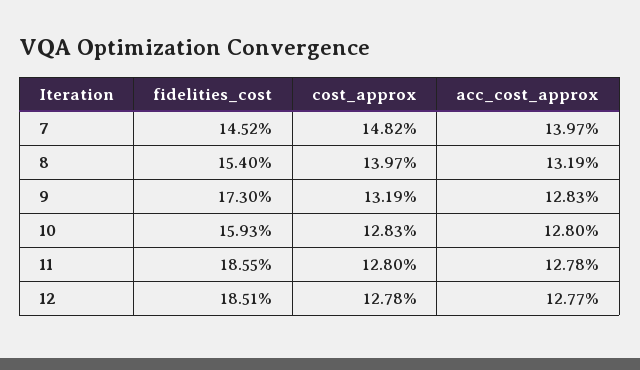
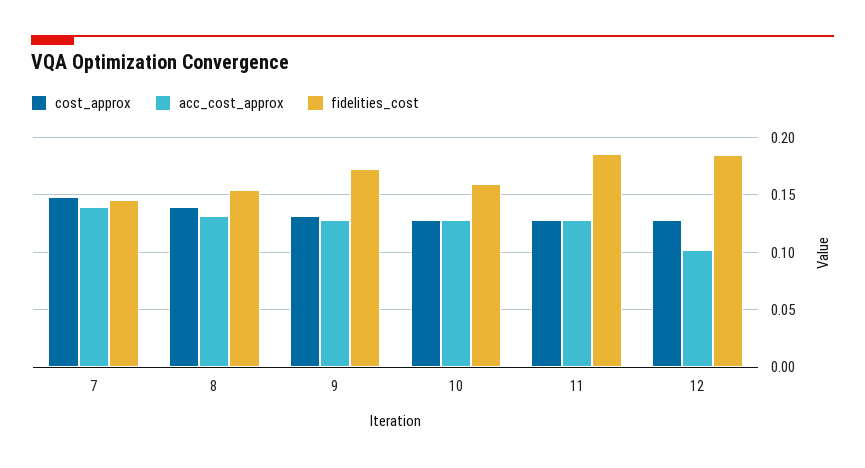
  {
    "fidelities_cost": {
      "7": 0.1452,
      "8": 0.154,
      "9": 0.173,
      "10": 0.1593,
      "11": 0.1855,
      "12": 0.1851
    },
    "cost_approx": {
      "7": 0.1482,
      "8": 0.1397,
      "9": 0.1319,
      "10": 0.1283,
      "11": 0.128,
      "12": 0.1278
    },
    "acc_cost_approx": {
      "7": 0.1397,
      "8": 0.1319,
      "9": 0.1283,
      "10": 0.128,
      "11": 0.1278,
-     "12": 0.1277
+     "12": 0.1
    }
  }

